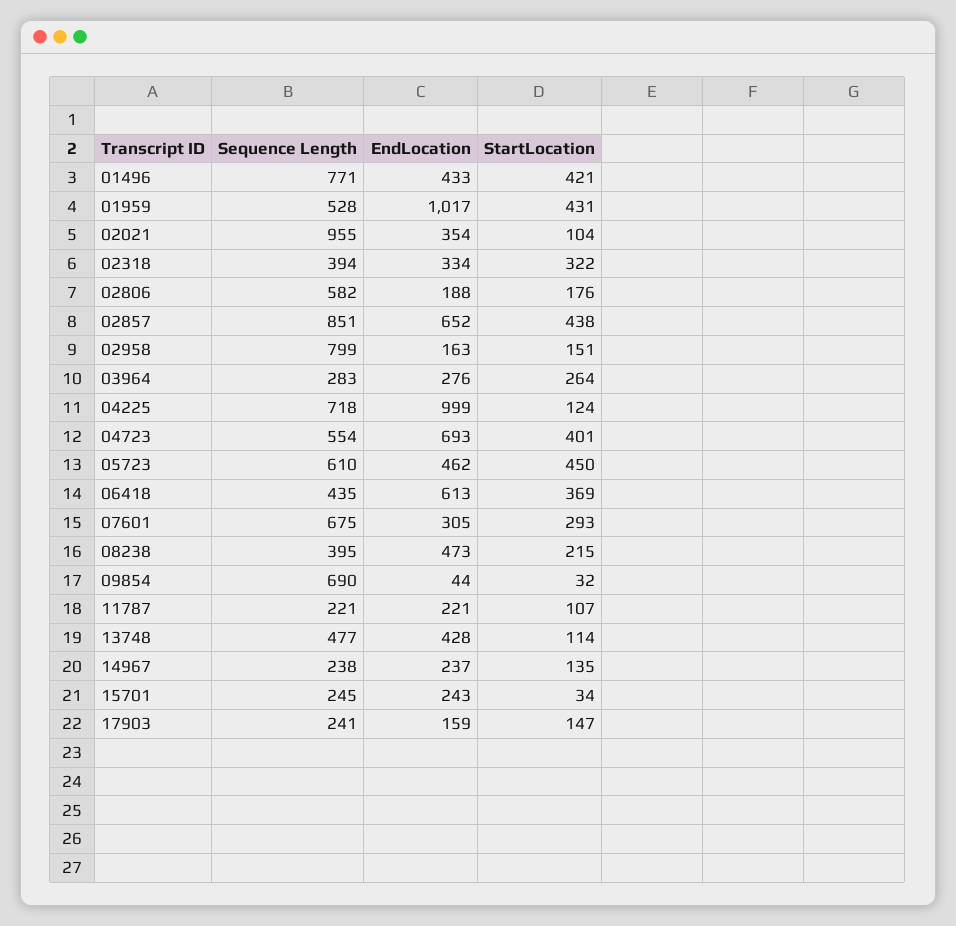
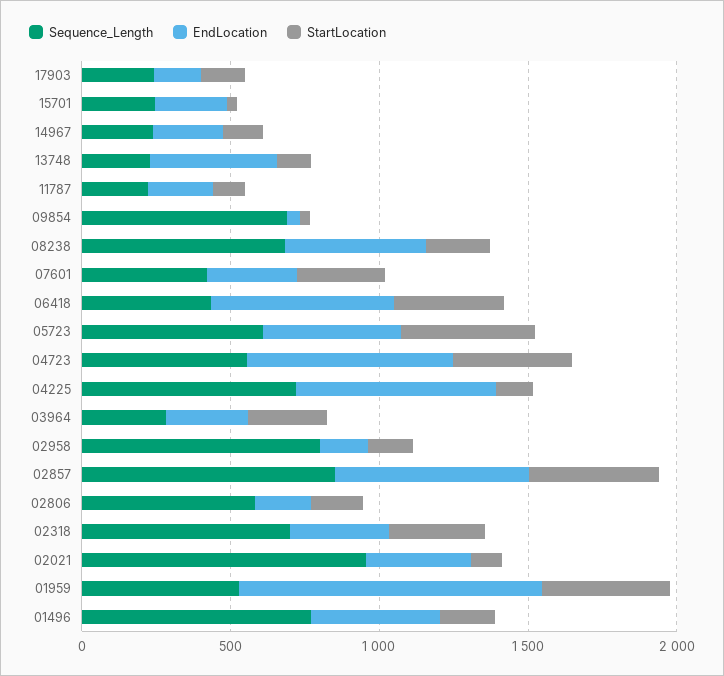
  {
    "Sequence Length": {
      "01496": 771,
      "01959": 528,
      "02021": 955,
-     "02318": 394,
+     "02318": 700,
      "02806": 582,
      "02857": 851,
      "02958": 799,
      "03964": 283,
      "04225": 718,
      "04723": 554,
      "05723": 610,
      "06418": 435,
-     "07601": 675,
+     "07601": 400,
-     "08238": 395,
+     "08238": 700,
      "09854": 690,
      "11787": 221,
-     "13748": 477,
+     "13748": 200,
      "14967": 238,
      "15701": 245,
      "17903": 241
    },
    "EndLocation": {
      "01496": 433,
      "01959": 1017,
      "02021": 354,
      "02318": 334,
      "02806": 188,
      "02857": 652,
      "02958": 163,
      "03964": 276,
-     "04225": 999,
+     "04225": 700,
      "04723": 693,
      "05723": 462,
      "06418": 613,
      "07601": 305,
      "08238": 473,
      "09854": 44,
      "11787": 221,
      "13748": 428,
      "14967": 237,
      "15701": 243,
      "17903": 159
    },
    "StartLocation": {
-     "01496": 421,
+     "01496": 200,
      "01959": 431,
      "02021": 104,
      "02318": 322,
      "02806": 176,
      "02857": 438,
      "02958": 151,
      "03964": 264,
      "04225": 124,
      "04723": 401,
      "05723": 450,
      "06418": 369,
      "07601": 293,
      "08238": 215,
      "09854": 32,
      "11787": 107,
      "13748": 114,
      "14967": 135,
      "15701": 34,
      "17903": 147
    }
  }

